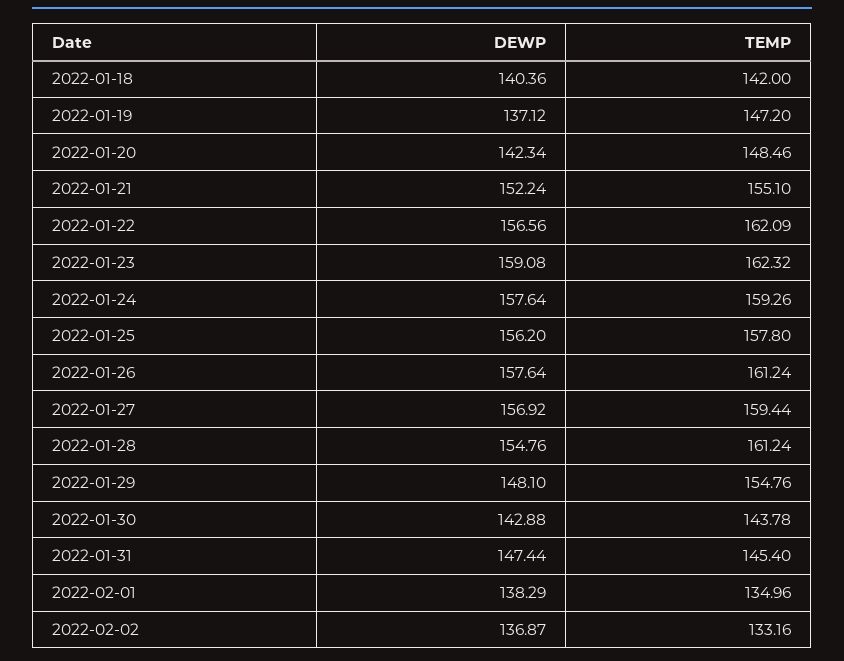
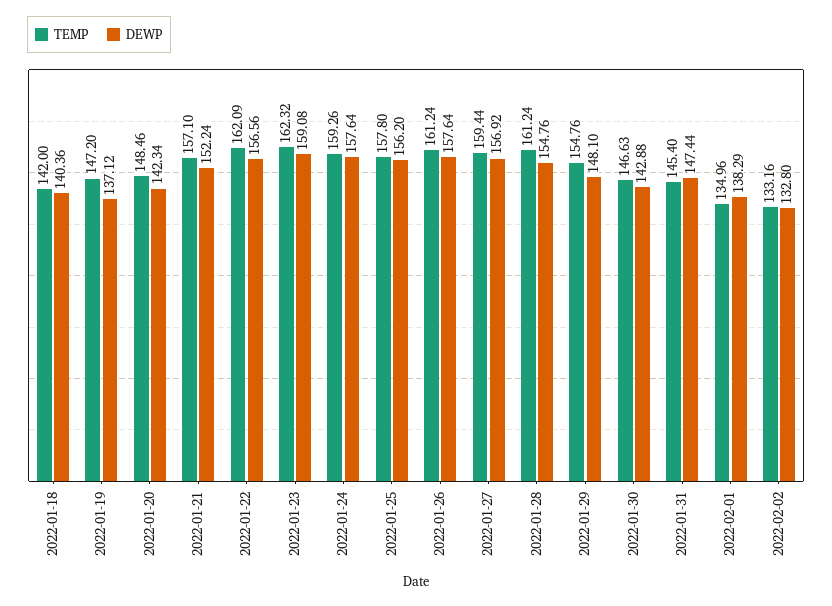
  {
    "DEWP": {
      "2022-01-18": 140.36,
      "2022-01-19": 137.12,
      "2022-01-20": 142.34,
      "2022-01-21": 152.24,
      "2022-01-22": 156.56,
      "2022-01-23": 159.08,
      "2022-01-24": 157.64,
      "2022-01-25": 156.2,
      "2022-01-26": 157.64,
      "2022-01-27": 156.92,
      "2022-01-28": 154.76,
      "2022-01-29": 148.1,
      "2022-01-30": 142.88,
      "2022-01-31": 147.44,
      "2022-02-01": 138.29,
-     "2022-02-02": 136.87
+     "2022-02-02": 132.8
    },
    "TEMP": {
      "2022-01-18": 142,
      "2022-01-19": 147.2,
      "2022-01-20": 148.46,
-     "2022-01-21": 155.1,
+     "2022-01-21": 157.1,
      "2022-01-22": 162.09,
      "2022-01-23": 162.32,
      "2022-01-24": 159.26,
      "2022-01-25": 157.8,
      "2022-01-26": 161.24,
      "2022-01-27": 159.44,
      "2022-01-28": 161.24,
      "2022-01-29": 154.76,
-     "2022-01-30": 143.78,
+     "2022-01-30": 146.63,
      "2022-01-31": 145.4,
      "2022-02-01": 134.96,
      "2022-02-02": 133.16
    }
  }

